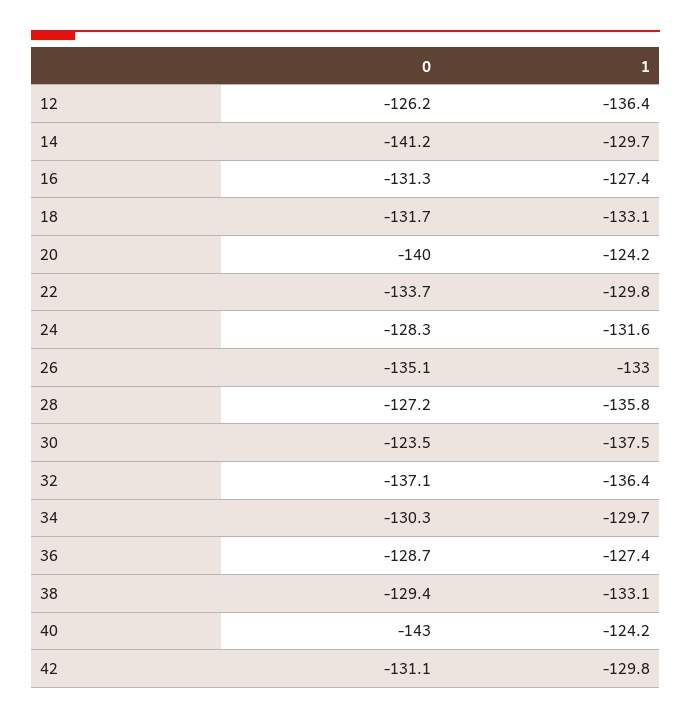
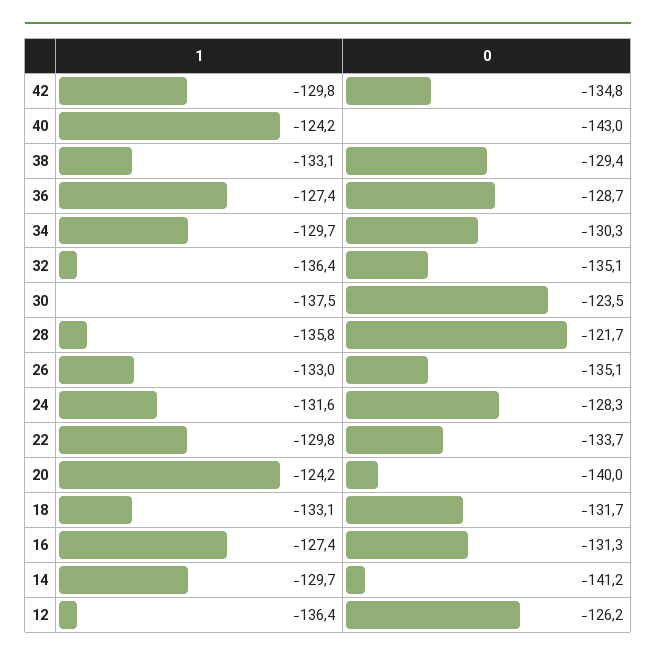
  {
    "0": {
      "12": -126.2,
      "14": -141.2,
      "16": -131.3,
      "18": -131.7,
      "20": -140,
      "22": -133.7,
      "24": -128.3,
      "26": -135.1,
-     "28": -127.2,
+     "28": -121.7,
      "30": -123.5,
-     "32": -137.1,
+     "32": -135.1,
      "34": -130.3,
      "36": -128.7,
      "38": -129.4,
      "40": -143,
-     "42": -131.1
+     "42": -134.8
    },
    "1": {
      "12": -136.4,
      "14": -129.7,
      "16": -127.4,
      "18": -133.1,
      "20": -124.2,
      "22": -129.8,
      "24": -131.6,
      "26": -133,
      "28": -135.8,
      "30": -137.5,
      "32": -136.4,
      "34": -129.7,
      "36": -127.4,
      "38": -133.1,
      "40": -124.2,
      "42": -129.8
    }
  }

